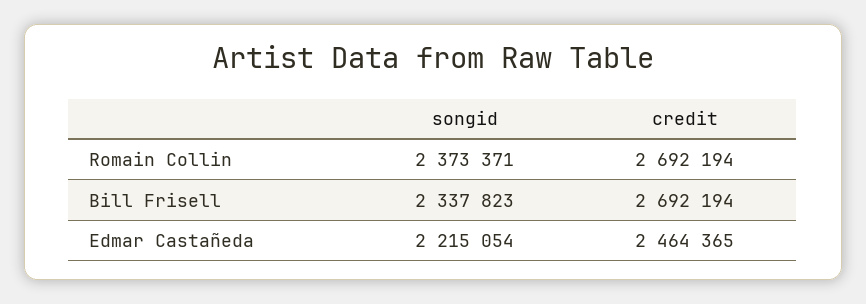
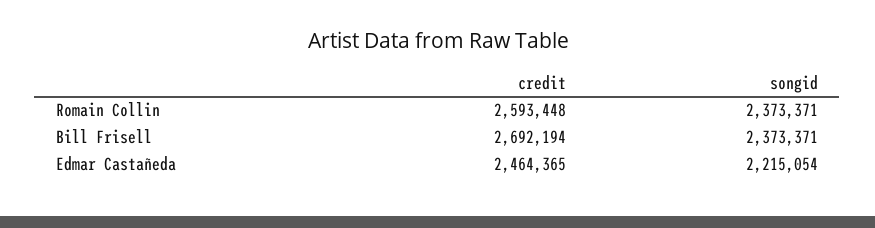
  {
    "songid": {
      "Romain Collin": 2373371,
-     "Bill Frisell": 2337823,
+     "Bill Frisell": 2373371,
      "Edmar Castañeda": 2215054
    },
    "credit": {
-     "Romain Collin": 2692194,
+     "Romain Collin": 2593448,
      "Bill Frisell": 2692194,
      "Edmar Castañeda": 2464365
    }
  }

